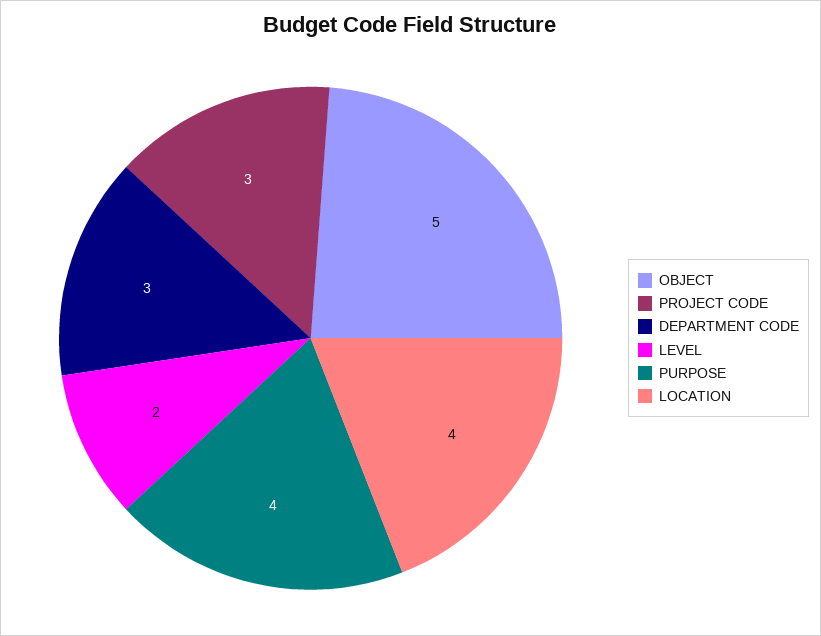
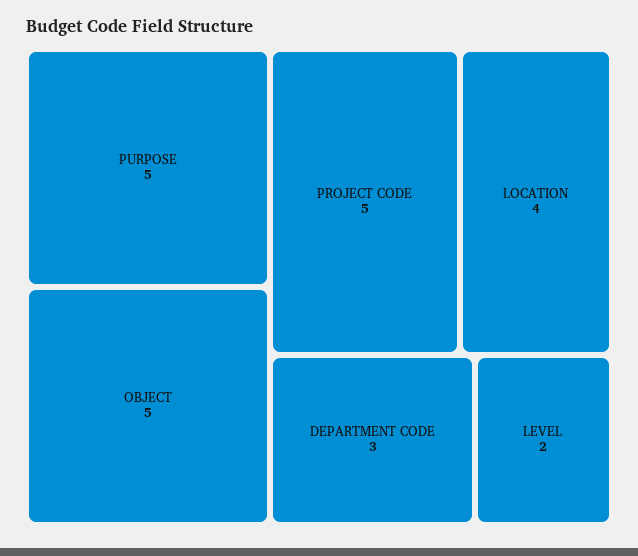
  {
    "OBJECT": 5,
-   "PROJECT CODE": 3,
+   "PROJECT CODE": 5,
    "DEPARTMENT CODE": 3,
    "LEVEL": 2,
-   "PURPOSE": 4,
+   "PURPOSE": 5,
    "LOCATION": 4
  }

